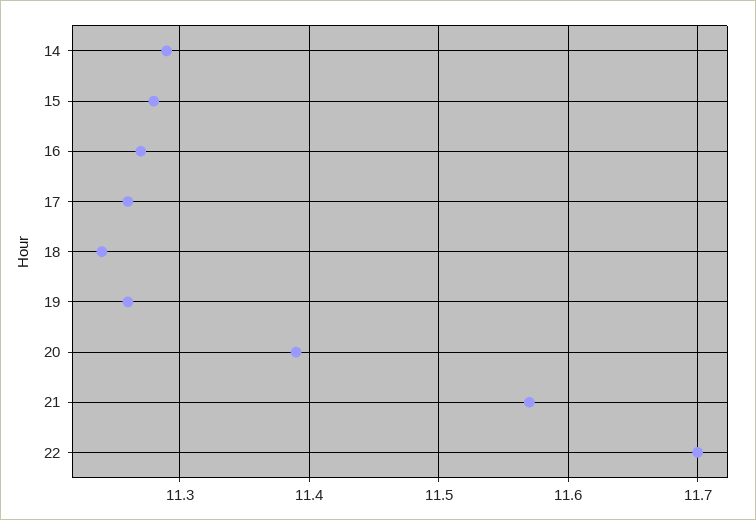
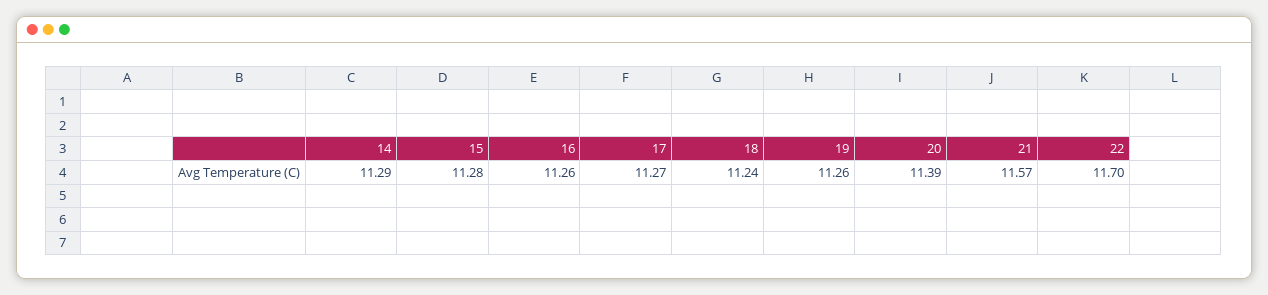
  {
    "14": 11.29,
    "15": 11.28,
-   "16": 11.27,
+   "16": 11.26,
-   "17": 11.26,
+   "17": 11.27,
    "18": 11.24,
    "19": 11.26,
    "20": 11.39,
    "21": 11.57,
    "22": 11.7
  }

